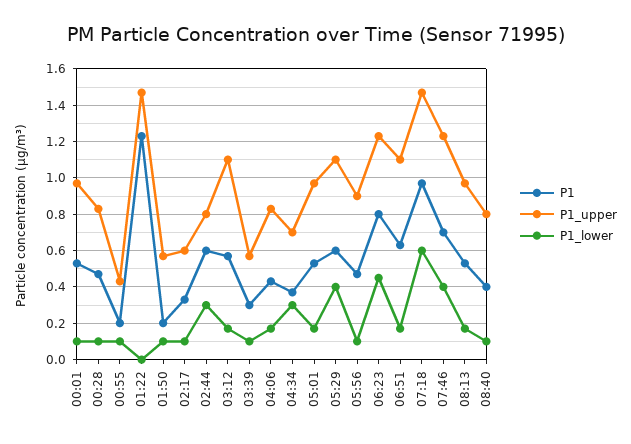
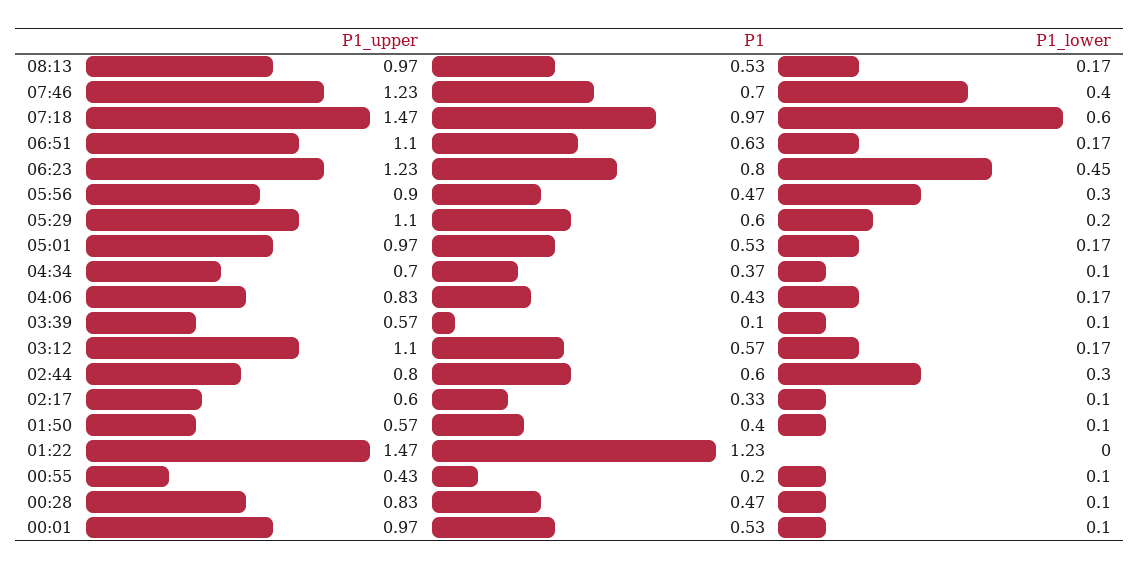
  {
    "P1": {
      "00:01": 0.53,
      "00:28": 0.47,
      "00:55": 0.2,
      "01:22": 1.23,
-     "01:50": 0.2,
+     "01:50": 0.4,
      "02:17": 0.33,
      "02:44": 0.6,
      "03:12": 0.57,
-     "03:39": 0.3,
+     "03:39": 0.1,
      "04:06": 0.43,
      "04:34": 0.37,
      "05:01": 0.53,
      "05:29": 0.6,
      "05:56": 0.47,
      "06:23": 0.8,
      "06:51": 0.63,
      "07:18": 0.97,
      "07:46": 0.7,
-     "08:13": 0.53,
+     "08:13": 0.53
-     "08:40": 0.4
    },
    "P1_upper": {
      "00:01": 0.97,
      "00:28": 0.83,
      "00:55": 0.43,
      "01:22": 1.47,
      "01:50": 0.57,
      "02:17": 0.6,
      "02:44": 0.8,
      "03:12": 1.1,
      "03:39": 0.57,
      "04:06": 0.83,
      "04:34": 0.7,
      "05:01": 0.97,
      "05:29": 1.1,
      "05:56": 0.9,
      "06:23": 1.23,
      "06:51": 1.1,
      "07:18": 1.47,
      "07:46": 1.23,
-     "08:13": 0.97,
+     "08:13": 0.97
-     "08:40": 0.8
    },
    "P1_lower": {
      "00:01": 0.1,
      "00:28": 0.1,
      "00:55": 0.1,
      "01:22": 0,
      "01:50": 0.1,
      "02:17": 0.1,
      "02:44": 0.3,
      "03:12": 0.17,
      "03:39": 0.1,
      "04:06": 0.17,
-     "04:34": 0.3,
+     "04:34": 0.1,
      "05:01": 0.17,
-     "05:29": 0.4,
+     "05:29": 0.2,
-     "05:56": 0.1,
+     "05:56": 0.3,
      "06:23": 0.45,
      "06:51": 0.17,
      "07:18": 0.6,
      "07:46": 0.4,
-     "08:13": 0.17,
+     "08:13": 0.17
-     "08:40": 0.1
    }
  }

